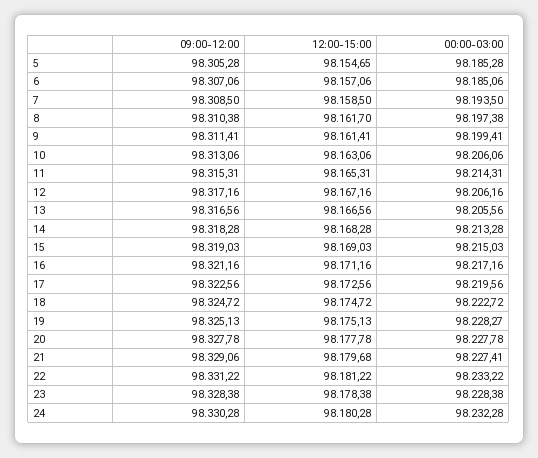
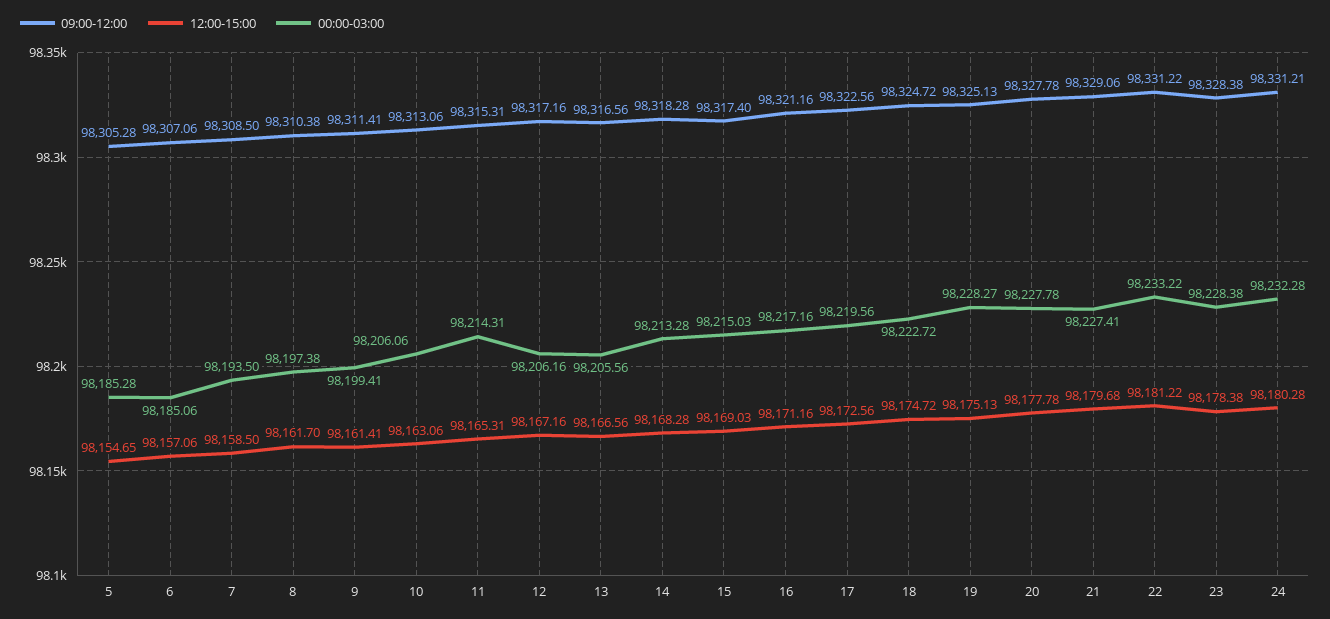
  {
    "09:00-12:00": {
      "5": 98305.28,
      "6": 98307.06,
      "7": 98308.5,
      "8": 98310.38,
      "9": 98311.41,
      "10": 98313.06,
      "11": 98315.31,
      "12": 98317.16,
      "13": 98316.56,
      "14": 98318.28,
-     "15": 98319.03,
+     "15": 98317.4,
      "16": 98321.16,
      "17": 98322.56,
      "18": 98324.72,
      "19": 98325.13,
      "20": 98327.78,
      "21": 98329.06,
      "22": 98331.22,
      "23": 98328.38,
-     "24": 98330.28
+     "24": 98331.21
    },
    "12:00-15:00": {
      "5": 98154.65,
      "6": 98157.06,
      "7": 98158.5,
      "8": 98161.7,
      "9": 98161.41,
      "10": 98163.06,
      "11": 98165.31,
      "12": 98167.16,
      "13": 98166.56,
      "14": 98168.28,
      "15": 98169.03,
      "16": 98171.16,
      "17": 98172.56,
      "18": 98174.72,
      "19": 98175.13,
      "20": 98177.78,
      "21": 98179.68,
      "22": 98181.22,
      "23": 98178.38,
      "24": 98180.28
    },
    "00:00-03:00": {
      "5": 98185.28,
      "6": 98185.06,
      "7": 98193.5,
      "8": 98197.38,
      "9": 98199.41,
      "10": 98206.06,
      "11": 98214.31,
      "12": 98206.16,
      "13": 98205.56,
      "14": 98213.28,
      "15": 98215.03,
      "16": 98217.16,
      "17": 98219.56,
      "18": 98222.72,
      "19": 98228.27,
      "20": 98227.78,
      "21": 98227.41,
      "22": 98233.22,
      "23": 98228.38,
      "24": 98232.28
    }
  }

